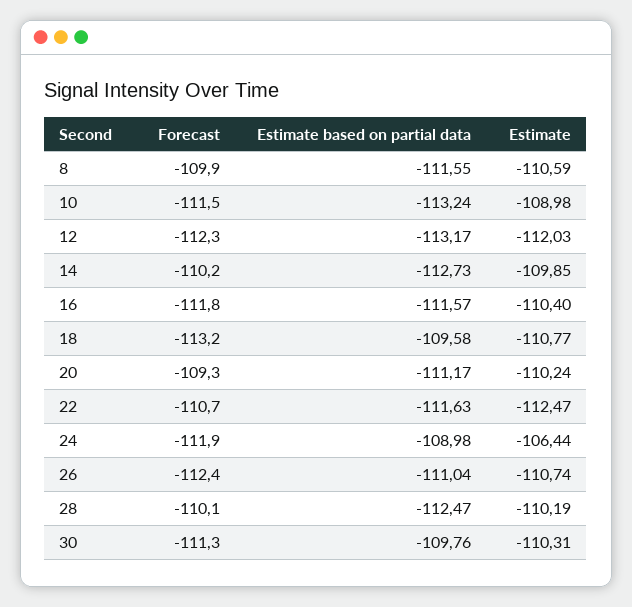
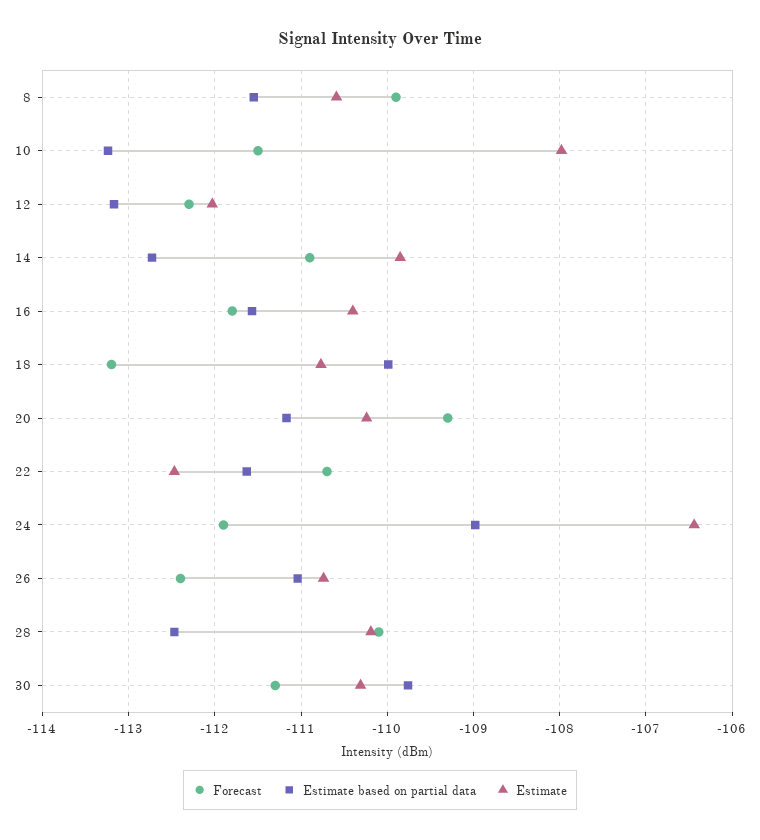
  {
    "Forecast": {
      "8": -109.9,
      "10": -111.5,
      "12": -112.3,
-     "14": -110.2,
+     "14": -110.9,
      "16": -111.8,
      "18": -113.2,
      "20": -109.3,
      "22": -110.7,
      "24": -111.9,
      "26": -112.4,
      "28": -110.1,
      "30": -111.3
    },
    "Estimate based on partial data": {
      "8": -111.55,
      "10": -113.24,
      "12": -113.17,
      "14": -112.73,
      "16": -111.57,
-     "18": -109.58,
+     "18": -110,
      "20": -111.17,
      "22": -111.63,
      "24": -108.98,
      "26": -111.04,
      "28": -112.47,
      "30": -109.76
    },
    "Estimate": {
      "8": -110.59,
-     "10": -108.98,
+     "10": -108,
      "12": -112.03,
      "14": -109.85,
      "16": -110.4,
      "18": -110.77,
      "20": -110.24,
      "22": -112.47,
      "24": -106.44,
      "26": -110.74,
      "28": -110.19,
      "30": -110.31
    }
  }

